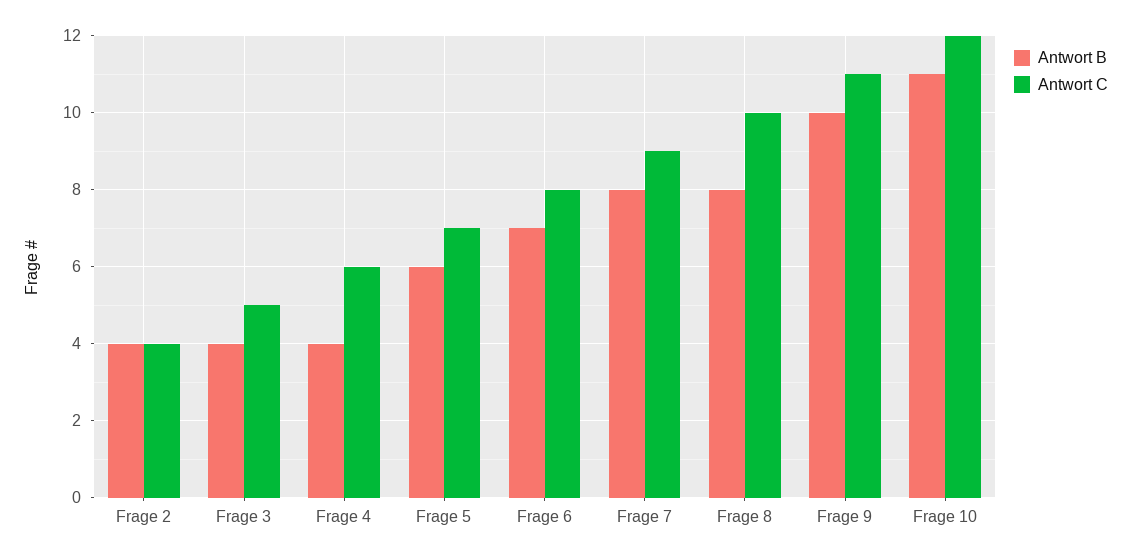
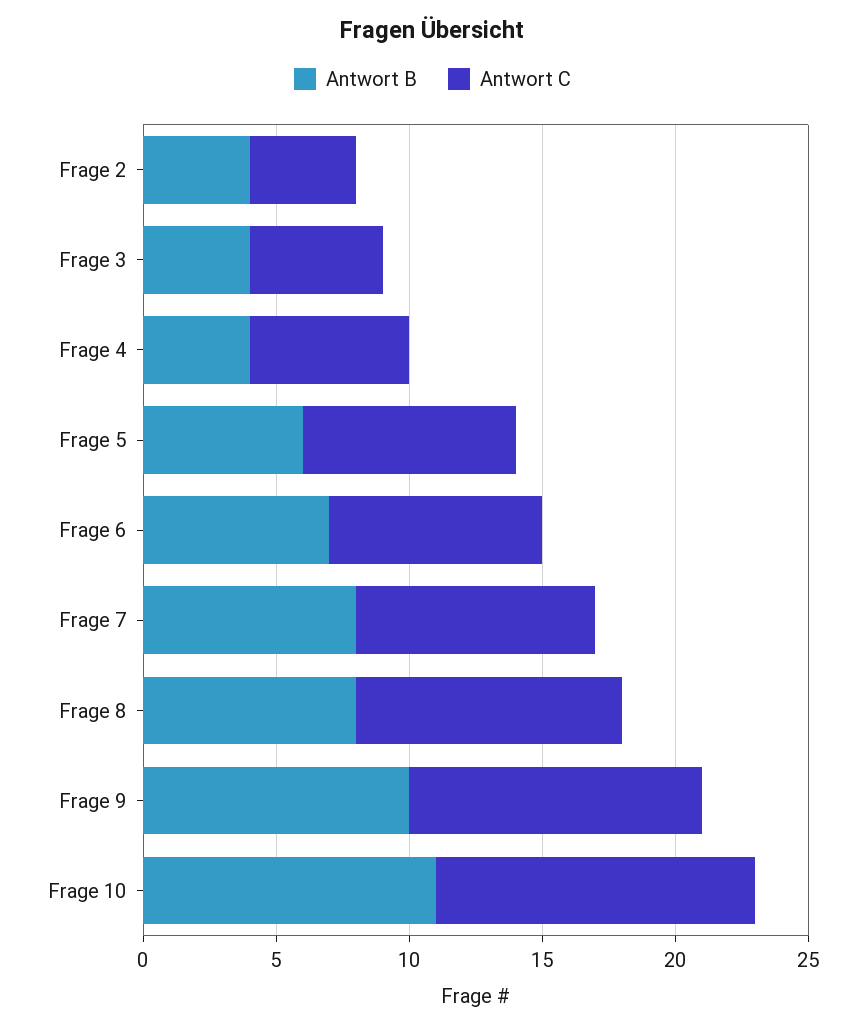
  {
    "Antwort B": {
      "Frage 2": 4,
      "Frage 3": 4,
      "Frage 4": 4,
      "Frage 5": 6,
      "Frage 6": 7,
      "Frage 7": 8,
      "Frage 8": 8,
      "Frage 9": 10,
      "Frage 10": 11
    },
    "Antwort C": {
      "Frage 2": 4,
      "Frage 3": 5,
      "Frage 4": 6,
-     "Frage 5": 7,
+     "Frage 5": 8,
      "Frage 6": 8,
      "Frage 7": 9,
      "Frage 8": 10,
      "Frage 9": 11,
      "Frage 10": 12
    }
  }

